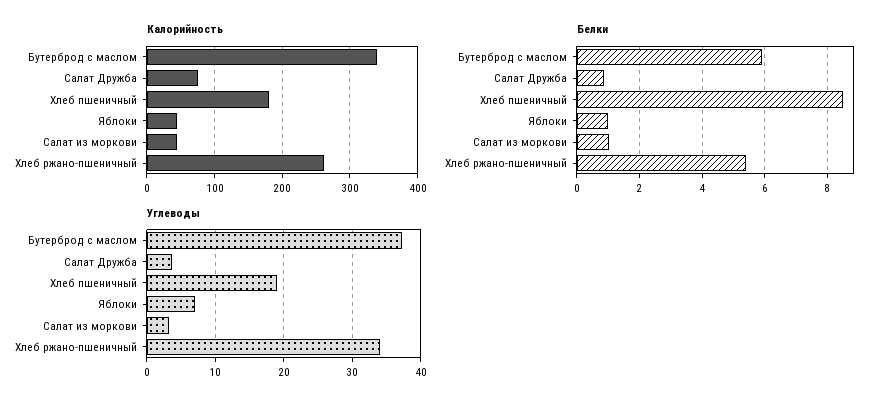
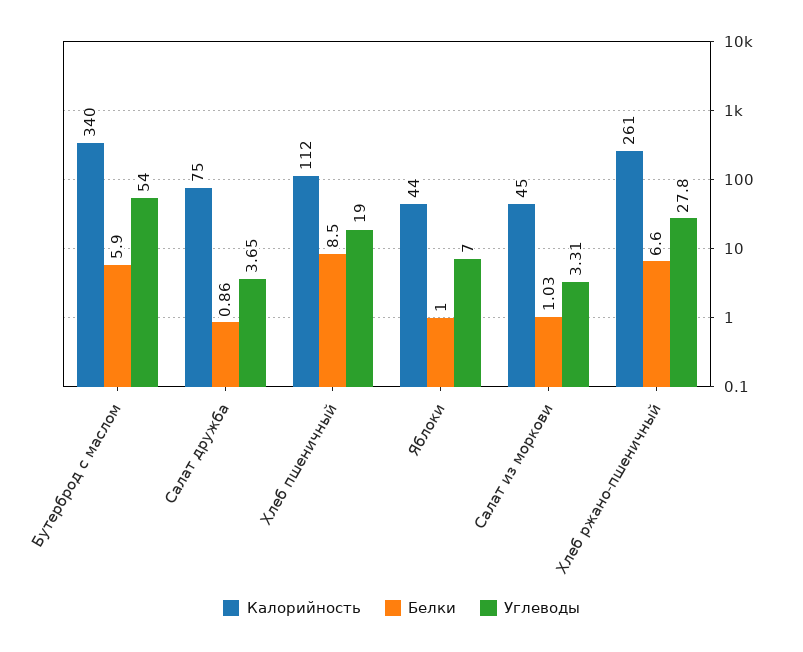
  {
    "Калорийность": {
      "Бутерброд с маслом": 340,
      "Салат Дружба": 75,
-     "Хлеб пшеничный": 180,
+     "Хлеб пшеничный": 112,
      "Яблоки": 44,
      "Салат из моркови": 45,
      "Хлеб ржано-пшеничный": 261
    },
    "Белки": {
      "Бутерброд с маслом": 5.9,
      "Салат Дружба": 0.86,
      "Хлеб пшеничный": 8.5,
      "Яблоки": 1,
      "Салат из моркови": 1.03,
-     "Хлеб ржано-пшеничный": 5.4
+     "Хлеб ржано-пшеничный": 6.6
    },
    "Углеводы": {
-     "Бутерброд с маслом": 37,
+     "Бутерброд с маслом": 54,
      "Салат Дружба": 3.65,
      "Хлеб пшеничный": 19,
      "Яблоки": 7,
      "Салат из моркови": 3.31,
-     "Хлеб ржано-пшеничный": 34
+     "Хлеб ржано-пшеничный": 27.8
    }
  }

